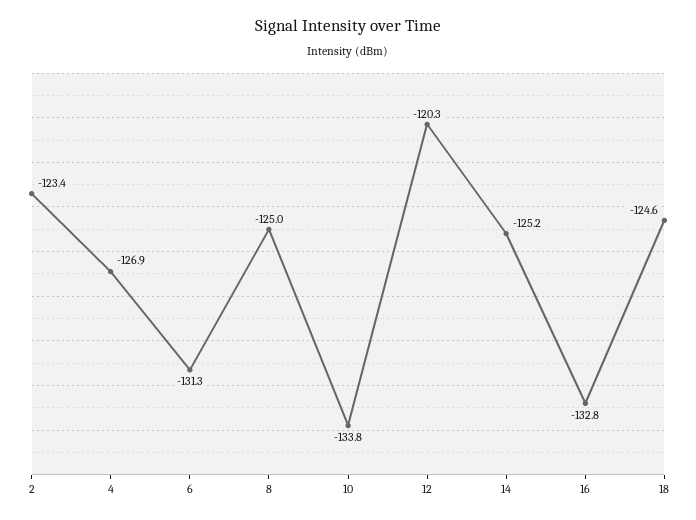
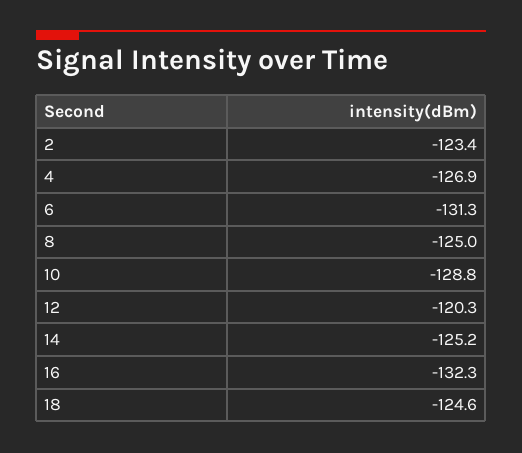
  {
    "2": -123.4,
    "4": -126.9,
    "6": -131.3,
    "8": -125,
-   "10": -133.8,
+   "10": -128.8,
    "12": -120.3,
    "14": -125.2,
-   "16": -132.8,
+   "16": -132.3,
    "18": -124.6
  }

